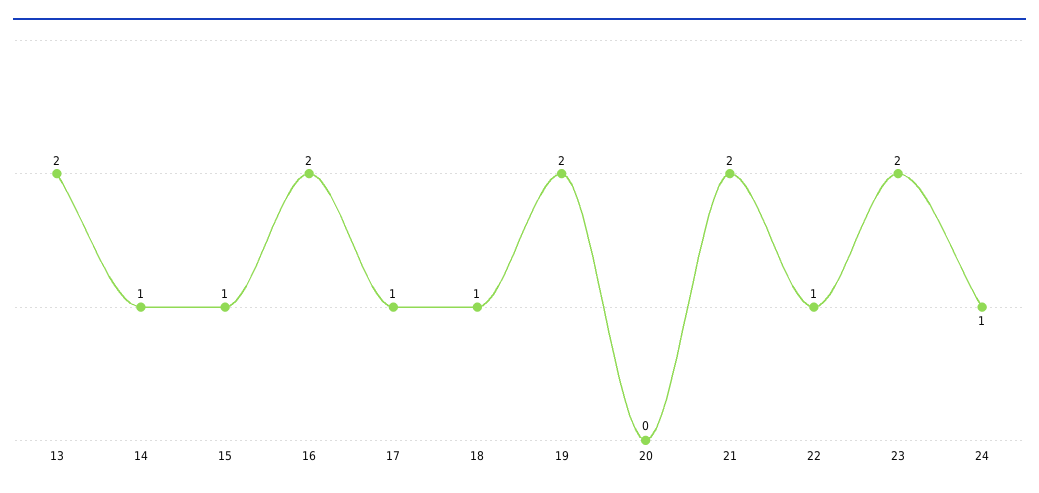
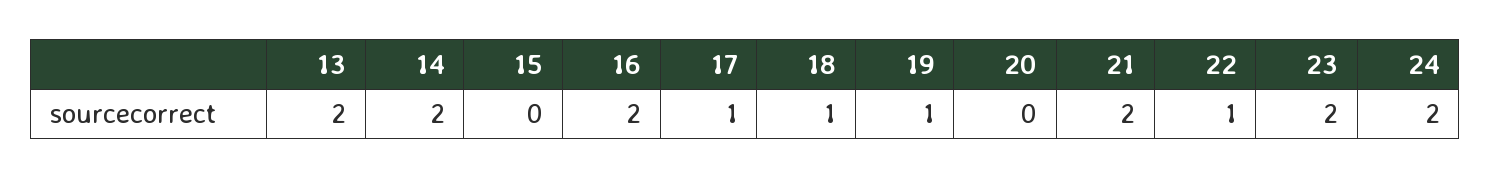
  {
    "13": 2,
-   "14": 1,
+   "14": 2,
-   "15": 1,
+   "15": 0,
    "16": 2,
    "17": 1,
    "18": 1,
-   "19": 2,
+   "19": 1,
    "20": 0,
    "21": 2,
    "22": 1,
    "23": 2,
-   "24": 1
+   "24": 2
  }

